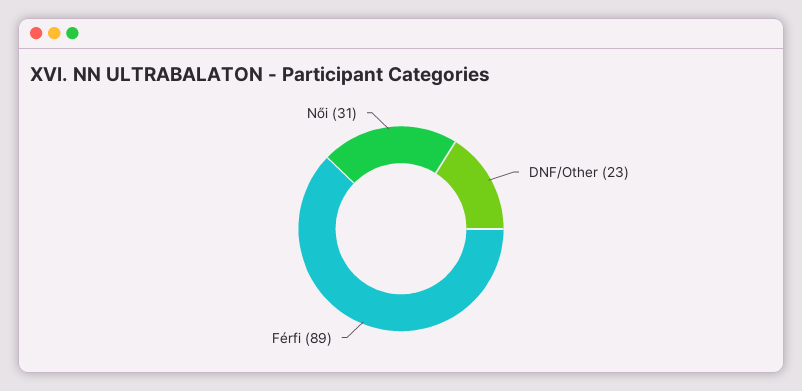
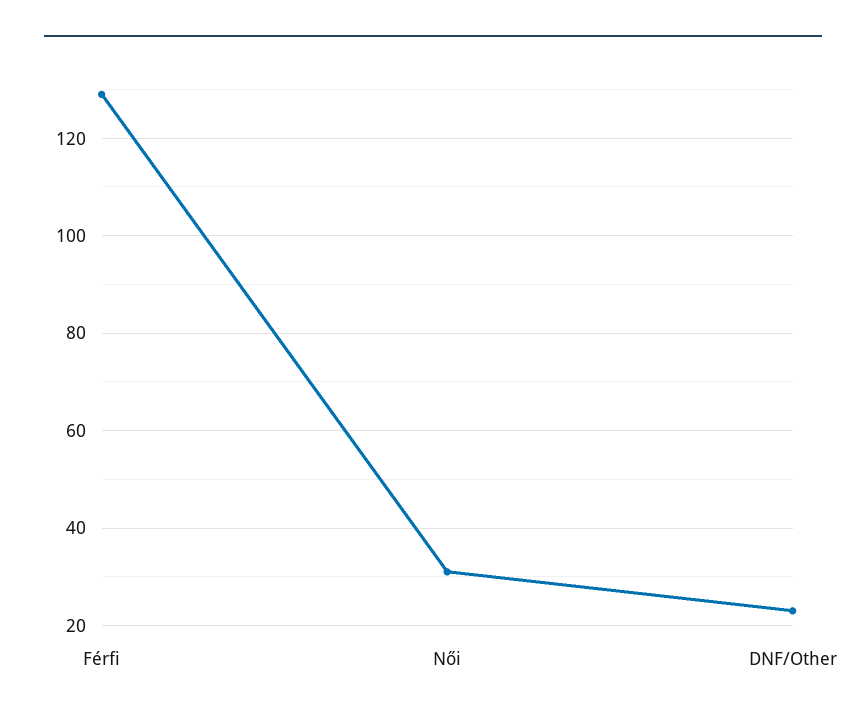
  {
    "DNF/Other": 23,
-   "Férfi": 89,
+   "Férfi": 130,
    "Női": 31
  }

